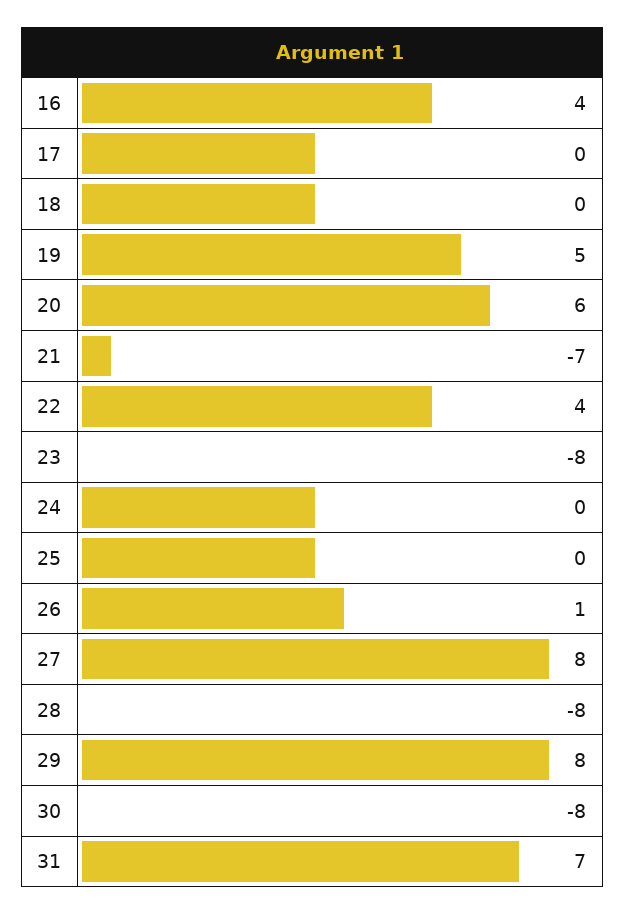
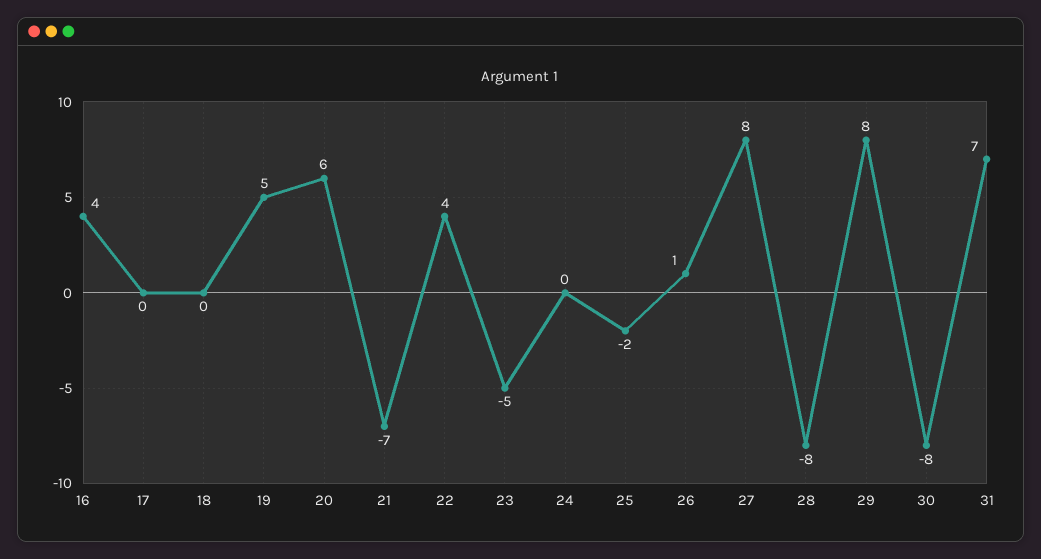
  {
    "16": 4,
    "17": 0,
    "18": 0,
    "19": 5,
    "20": 6,
    "21": -7,
    "22": 4,
-   "23": -8,
+   "23": -5,
    "24": 0,
-   "25": 0,
+   "25": -2,
    "26": 1,
    "27": 8,
    "28": -8,
    "29": 8,
    "30": -8,
    "31": 7
  }

